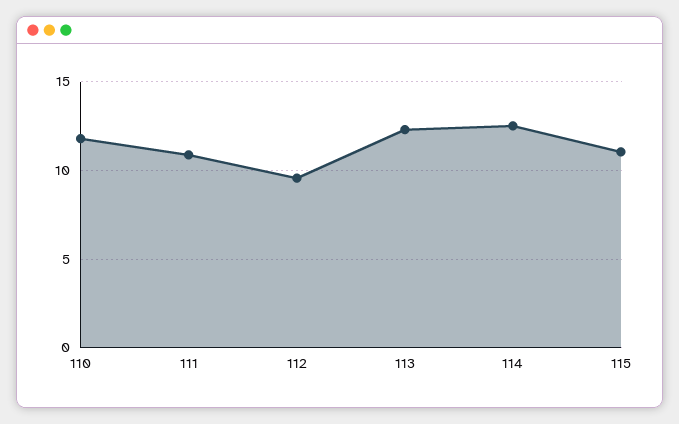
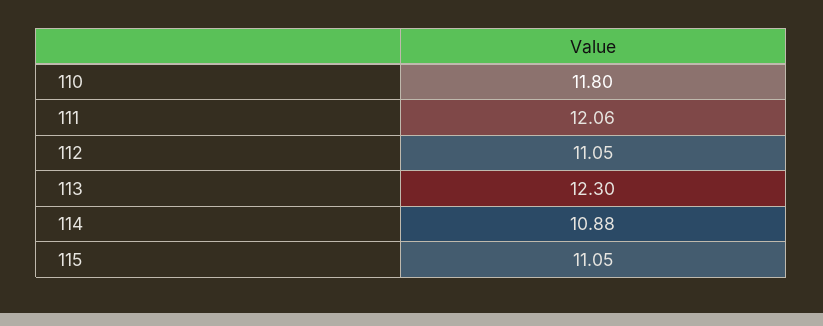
  {
    "110": 11.8,
-   "111": 11,
+   "111": 12.06,
-   "112": 9.5,
+   "112": 11.05,
    "113": 12.3,
-   "114": 12.5,
+   "114": 10.88,
    "115": 11.05
  }

